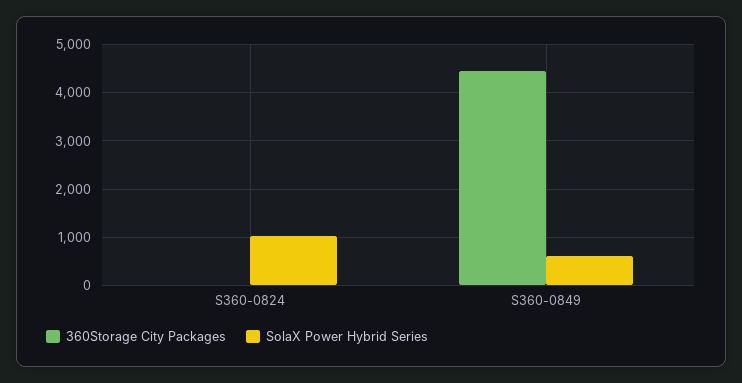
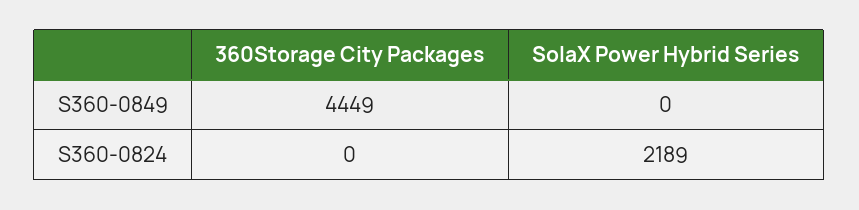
  {
    "360Storage City Packages": {
      "S360-0824": 0,
      "S360-0849": 4449
    },
    "SolaX Power Hybrid Series": {
-     "S360-0824": 1000,
+     "S360-0824": 2189,
-     "S360-0849": 600
+     "S360-0849": 0
    }
  }

